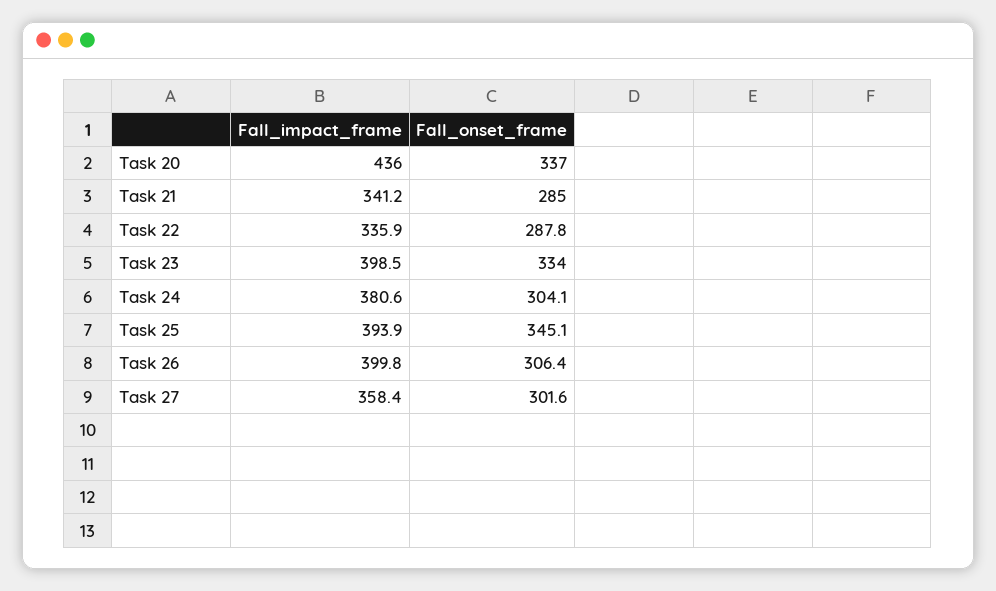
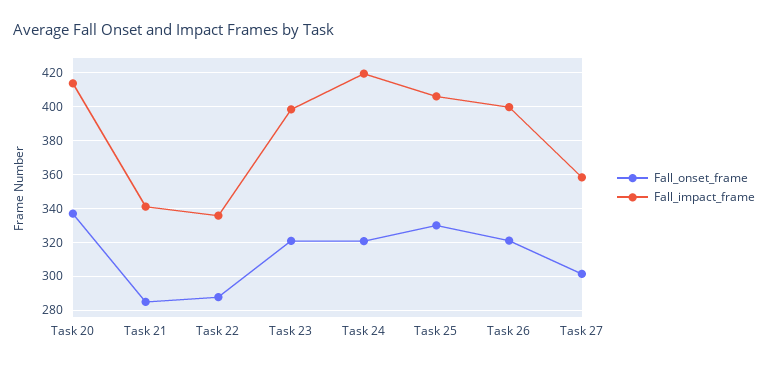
  {
    "Fall_impact_frame": {
-     "Task 20": 436,
+     "Task 20": 415,
      "Task 21": 341.2,
      "Task 22": 335.9,
      "Task 23": 398.5,
-     "Task 24": 380.6,
+     "Task 24": 420,
-     "Task 25": 393.9,
+     "Task 25": 405,
      "Task 26": 399.8,
      "Task 27": 358.4
    },
    "Fall_onset_frame": {
      "Task 20": 337,
      "Task 21": 285,
      "Task 22": 287.8,
-     "Task 23": 334,
+     "Task 23": 320,
-     "Task 24": 304.1,
+     "Task 24": 320,
-     "Task 25": 345.1,
+     "Task 25": 330,
-     "Task 26": 306.4,
+     "Task 26": 320,
      "Task 27": 301.6
    }
  }

